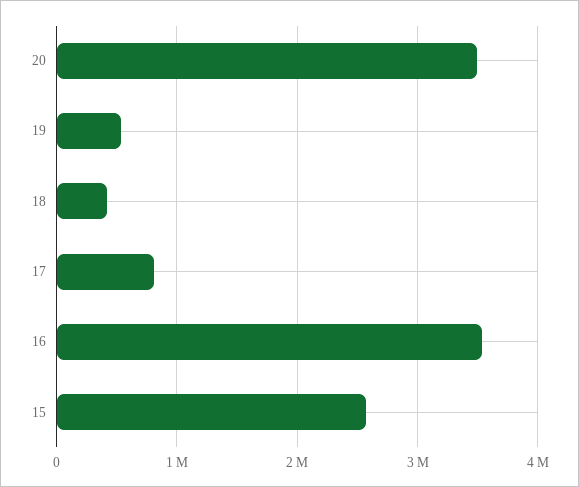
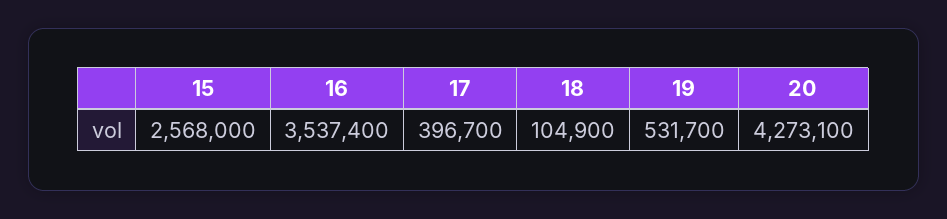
  {
-   "20": 3500000,
+   "20": 4273100,
    "19": 531700,
-   "18": 400000,
+   "18": 104900,
-   "17": 800000,
+   "17": 396700,
    "16": 3537400,
    "15": 2568000
  }

